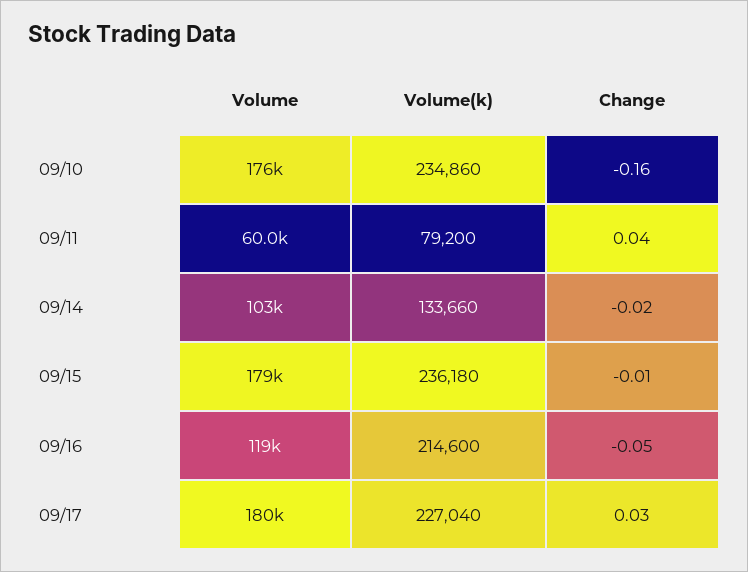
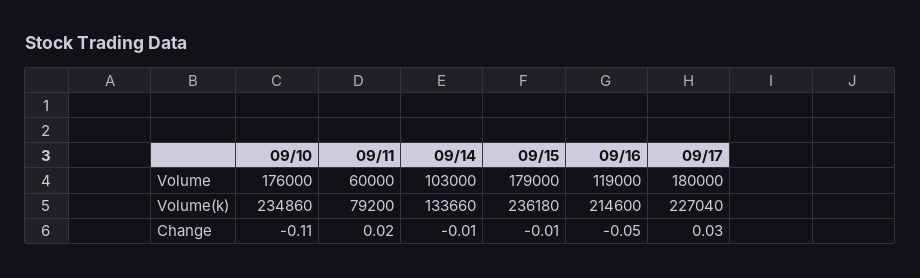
  {
    "Volume": {
      "09/10": 176000,
      "09/11": 60000,
      "09/14": 103000,
      "09/15": 179000,
      "09/16": 119000,
      "09/17": 180000
    },
    "Volume(k)": {
      "09/10": 234860,
      "09/11": 79200,
      "09/14": 133660,
      "09/15": 236180,
      "09/16": 214600,
      "09/17": 227040
    },
    "Change": {
-     "09/10": -0.16,
+     "09/10": -0.11,
-     "09/11": 0.04,
+     "09/11": 0.02,
-     "09/14": -0.02,
+     "09/14": -0.01,
      "09/15": -0.01,
      "09/16": -0.05,
      "09/17": 0.03
    }
  }

